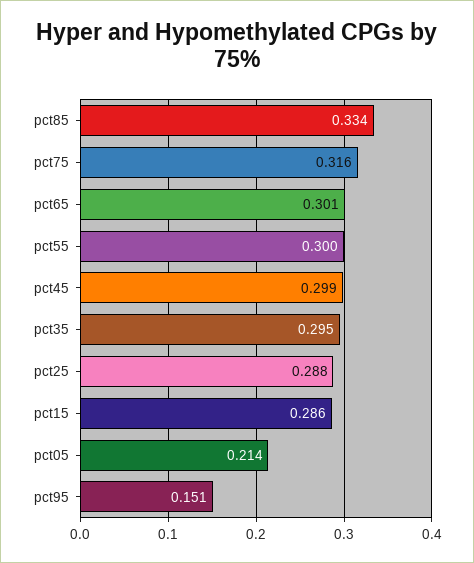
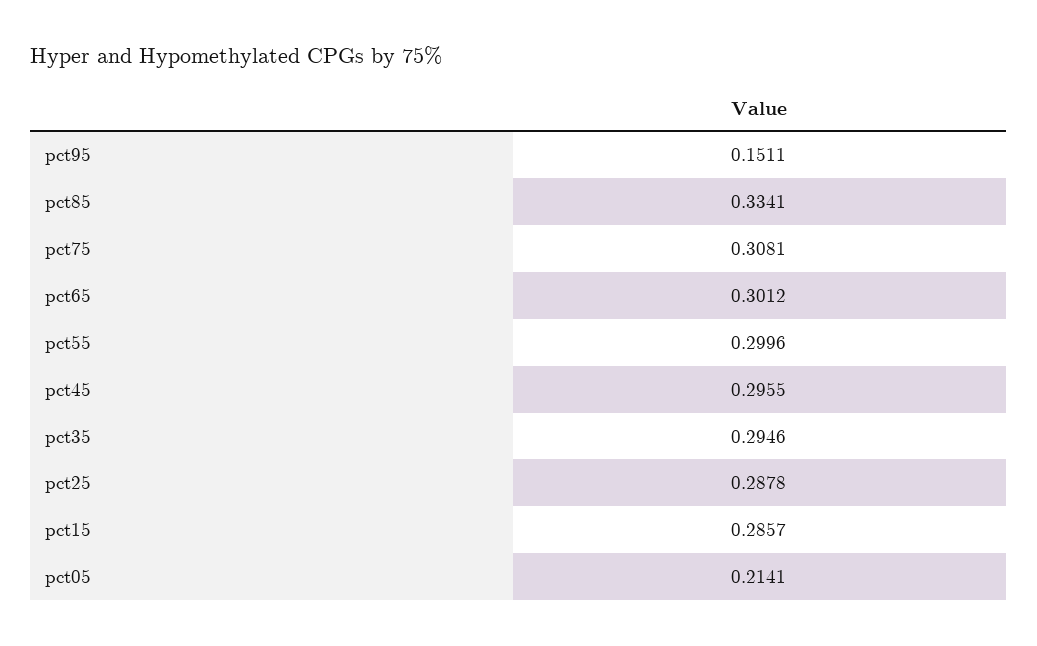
  {
    "pct85": 0.3341,
-   "pct75": 0.316,
+   "pct75": 0.3081,
    "pct65": 0.3012,
    "pct55": 0.2996,
-   "pct45": 0.299,
+   "pct45": 0.2955,
    "pct35": 0.2946,
    "pct25": 0.2878,
    "pct15": 0.2857,
    "pct05": 0.2141,
    "pct95": 0.1511
  }

